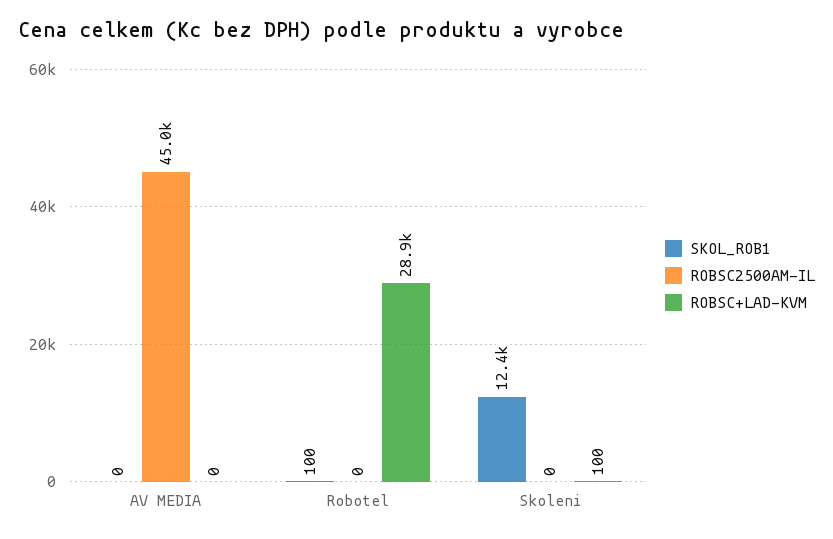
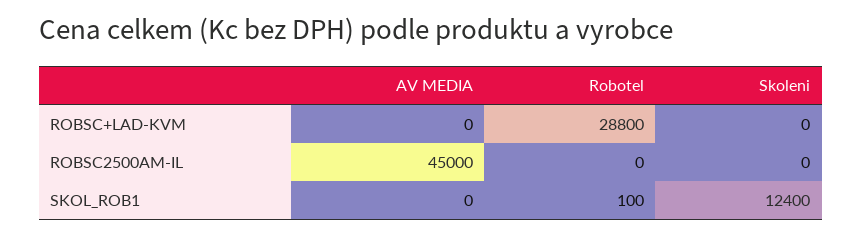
  {
    "SKOL_ROB1": {
      "AV MEDIA": 0,
      "Robotel": 100,
      "Skoleni": 12400
    },
    "ROBSC2500AM-IL": {
      "AV MEDIA": 45000,
      "Robotel": 0,
      "Skoleni": 0
    },
    "ROBSC+LAD-KVM": {
      "AV MEDIA": 0,
-     "Robotel": 28900,
+     "Robotel": 28800,
-     "Skoleni": 100
+     "Skoleni": 0
    }
  }

